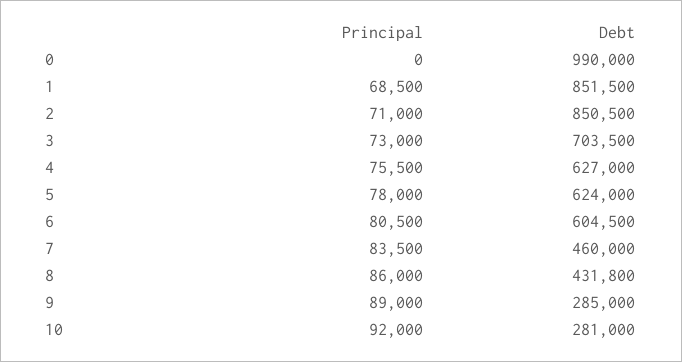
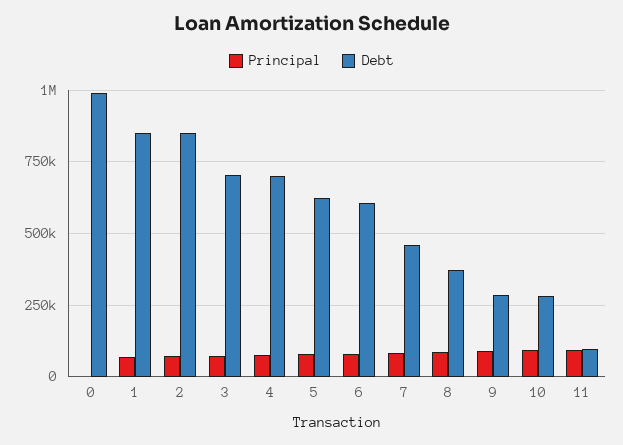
  {
    "Principal": {
      "0": 0,
      "1": 68500,
      "2": 71000,
      "3": 73000,
      "4": 75500,
      "5": 78000,
      "6": 80500,
      "7": 83500,
      "8": 86000,
      "9": 89000,
-     "10": 92000
+     "10": 92000,
+     "11": 100000
    },
    "Debt": {
      "0": 990000,
      "1": 851500,
      "2": 850500,
      "3": 703500,
-     "4": 627000,
+     "4": 700000,
      "5": 624000,
      "6": 604500,
      "7": 460000,
-     "8": 431800,
+     "8": 375000,
      "9": 285000,
-     "10": 281000
+     "10": 281000,
+     "11": 100000
    }
  }

